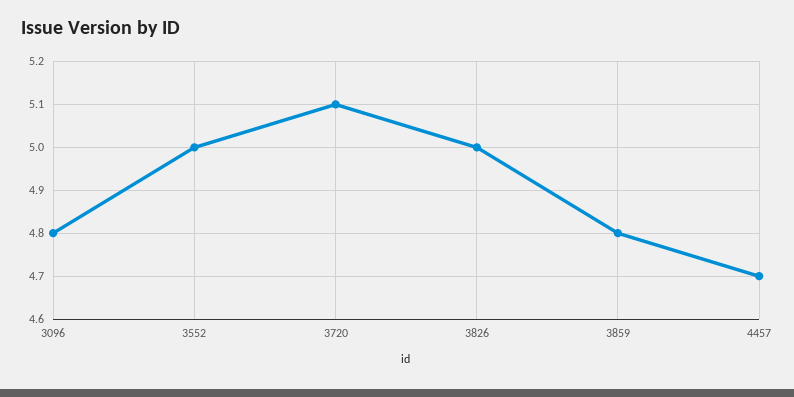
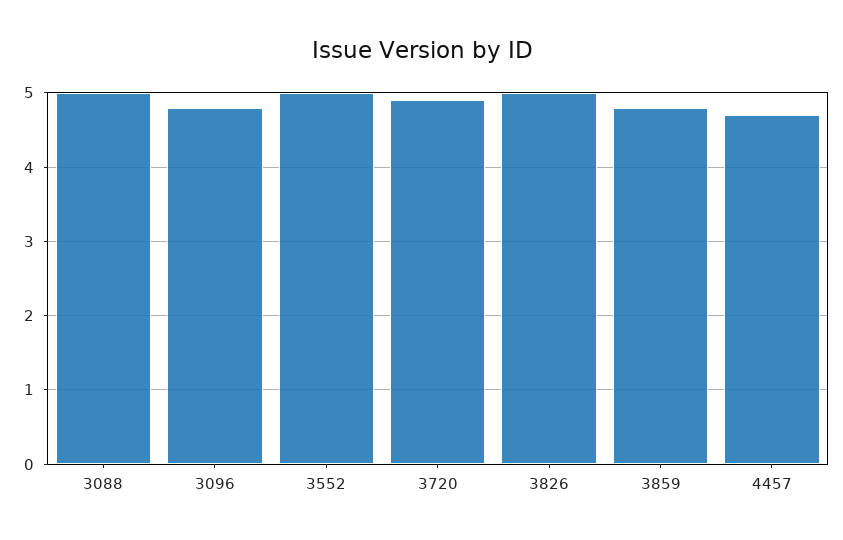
  {
    "3096": 4.8,
    "3552": 5,
-   "3720": 5.1,
+   "3720": 4.9,
    "3826": 5,
    "3859": 4.8,
-   "4457": 4.7
+   "4457": 4.7,
+   "3088": 5
  }

